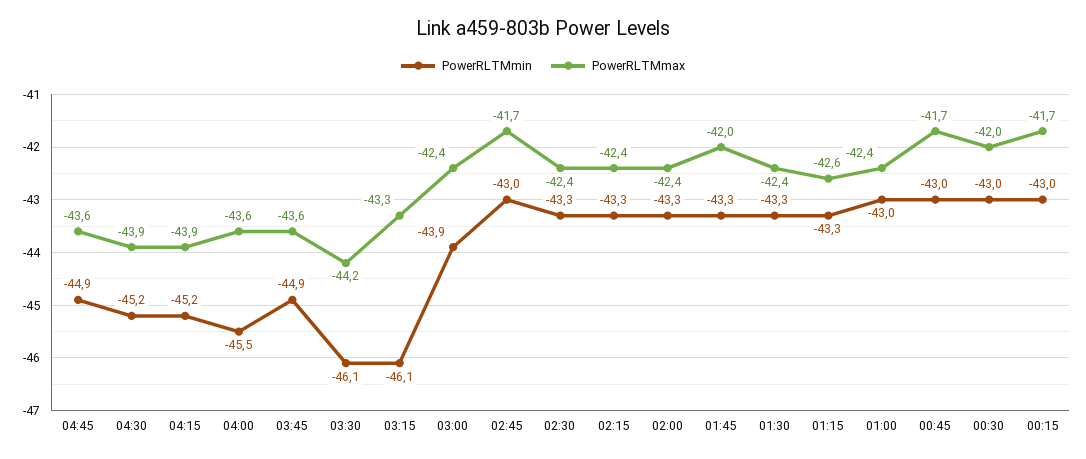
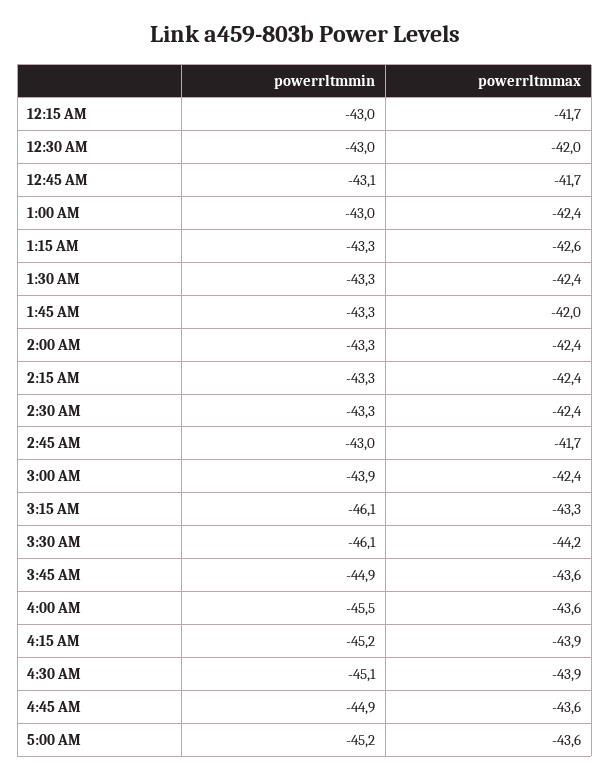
  {
    "PowerRLTMmin": {
      "04:45": -44.9,
-     "04:30": -45.2,
+     "04:30": -45.1,
      "04:15": -45.2,
      "04:00": -45.5,
      "03:45": -44.9,
      "03:30": -46.1,
      "03:15": -46.1,
      "03:00": -43.9,
      "02:45": -43,
      "02:30": -43.3,
      "02:15": -43.3,
      "02:00": -43.3,
      "01:45": -43.3,
      "01:30": -43.3,
      "01:15": -43.3,
      "01:00": -43,
-     "00:45": -43,
+     "00:45": -43.1,
      "00:30": -43,
-     "00:15": -43
+     "00:15": -43,
+     "5:00 AM": -45.2
    },
    "PowerRLTMmax": {
      "04:45": -43.6,
      "04:30": -43.9,
      "04:15": -43.9,
      "04:00": -43.6,
      "03:45": -43.6,
      "03:30": -44.2,
      "03:15": -43.3,
      "03:00": -42.4,
      "02:45": -41.7,
      "02:30": -42.4,
      "02:15": -42.4,
      "02:00": -42.4,
      "01:45": -42,
      "01:30": -42.4,
      "01:15": -42.6,
      "01:00": -42.4,
      "00:45": -41.7,
      "00:30": -42,
-     "00:15": -41.7
+     "00:15": -41.7,
+     "5:00 AM": -43.6
    }
  }

